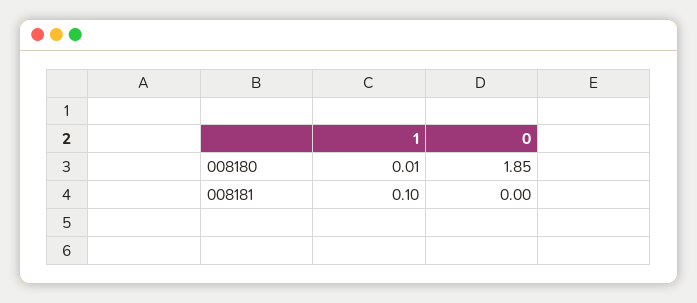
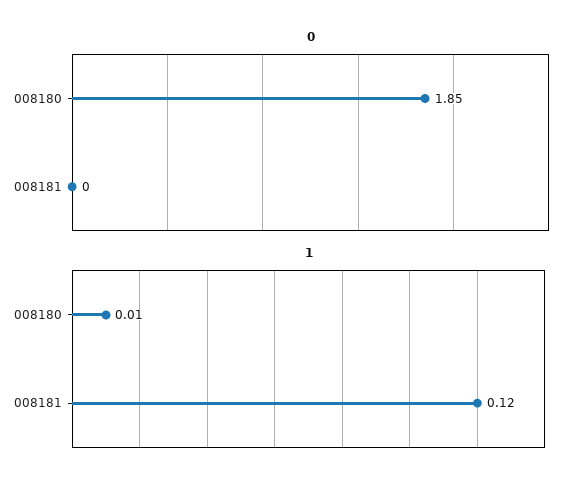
  {
    "1": {
      "008180": 0.01,
-     "008181": 0.1
+     "008181": 0.12
    },
    "0": {
      "008180": 1.85,
      "008181": 0
    }
  }

